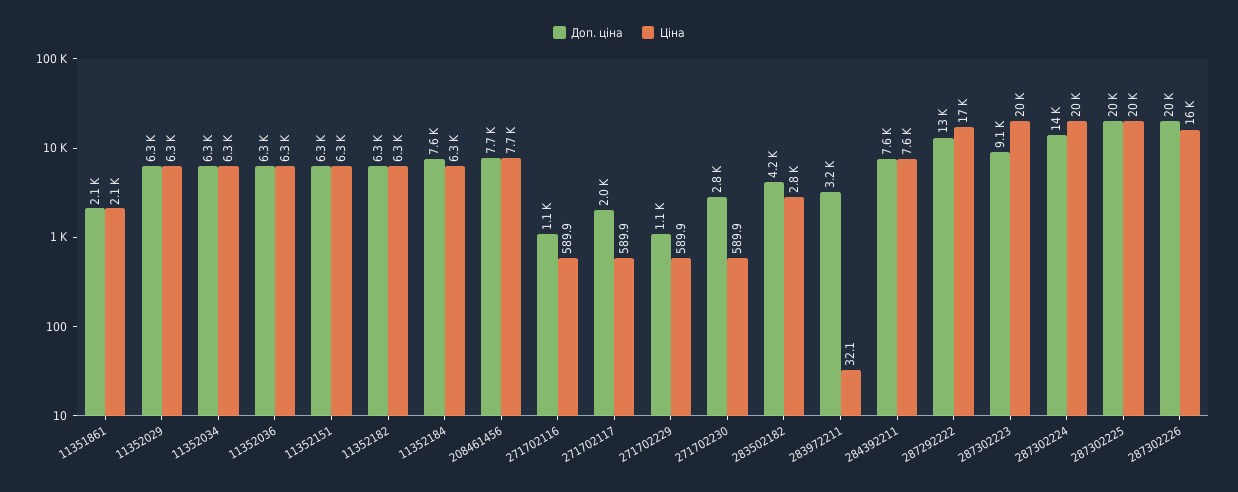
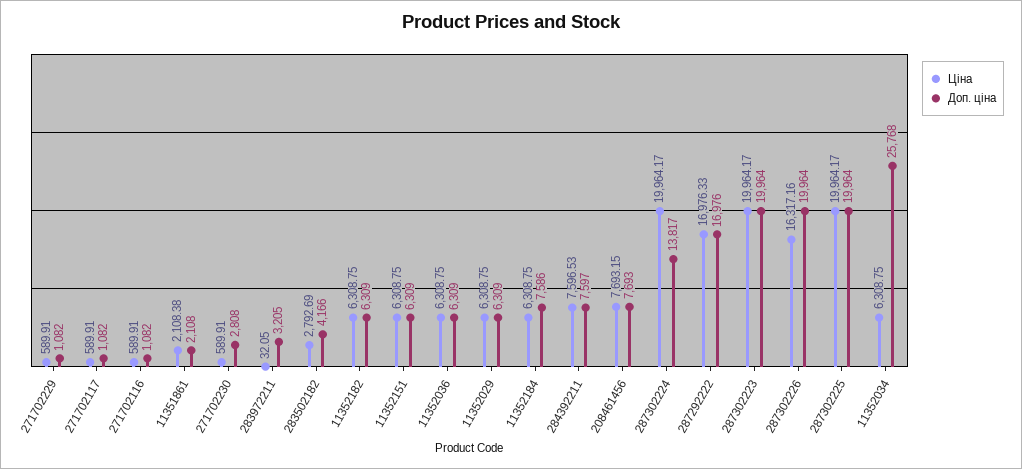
  {
    "Доп. ціна": {
      "11351861": 2108,
      "11352029": 6309,
-     "11352034": 6300,
+     "11352034": 25768,
      "11352036": 6309,
      "11352151": 6309,
      "11352182": 6309,
      "11352184": 7586,
      "208461456": 7693,
      "271702116": 1082,
-     "271702117": 2000,
+     "271702117": 1082,
      "271702229": 1082,
      "271702230": 2808,
      "283502182": 4166,
      "283972211": 3205,
      "284392211": 7597,
-     "287292222": 13000,
+     "287292222": 16976,
-     "287302223": 9100,
+     "287302223": 19964,
      "287302224": 13817,
      "287302225": 19964,
      "287302226": 19964
    },
    "Ціна": {
      "11351861": 2108.38,
      "11352029": 6308.75,
      "11352034": 6308.75,
      "11352036": 6308.75,
      "11352151": 6308.75,
      "11352182": 6308.75,
      "11352184": 6308.75,
      "208461456": 7693.15,
      "271702116": 589.91,
      "271702117": 589.91,
      "271702229": 589.91,
      "271702230": 589.91,
      "283502182": 2792.69,
      "283972211": 32.05,
      "284392211": 7596.53,
      "287292222": 16976.33,
      "287302223": 19964.17,
      "287302224": 19964.17,
      "287302225": 19964.17,
      "287302226": 16317.16
    }
  }

